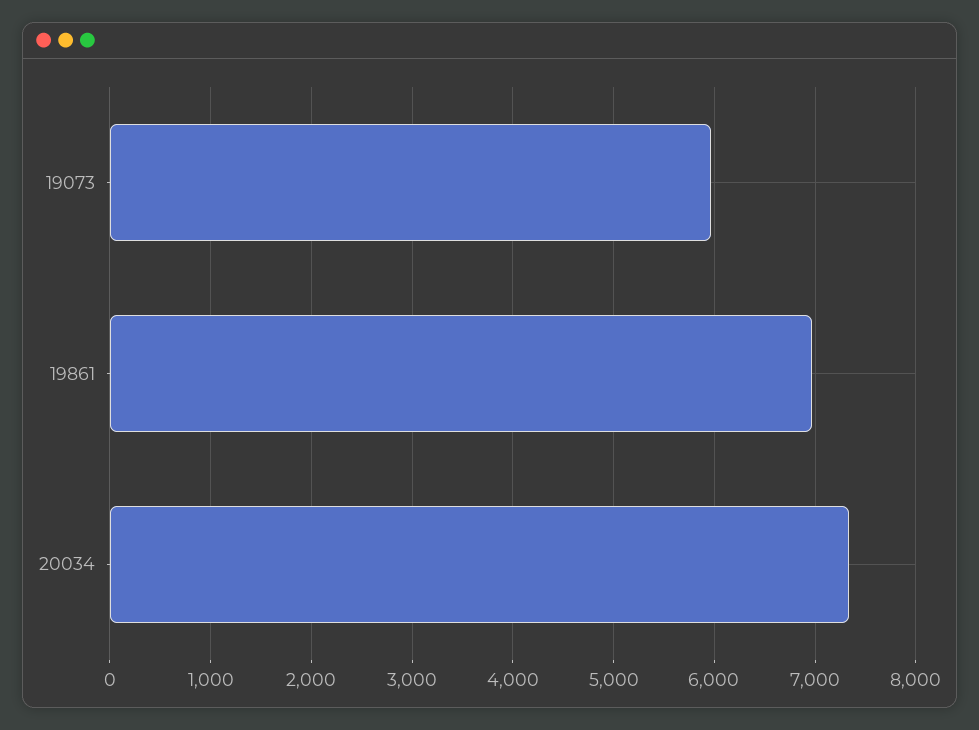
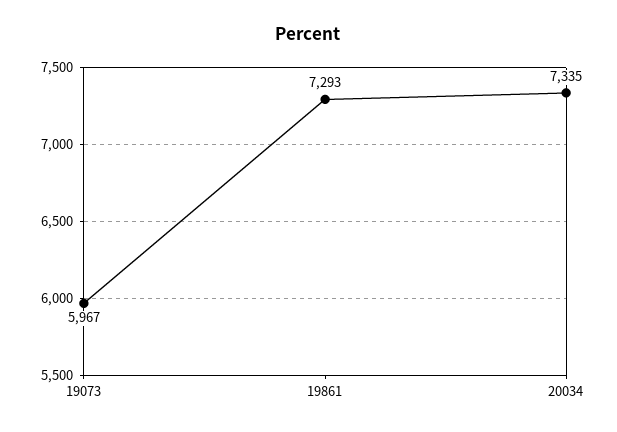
  {
    "19073": 5967,
-   "19861": 7000,
+   "19861": 7293,
    "20034": 7335
  }

